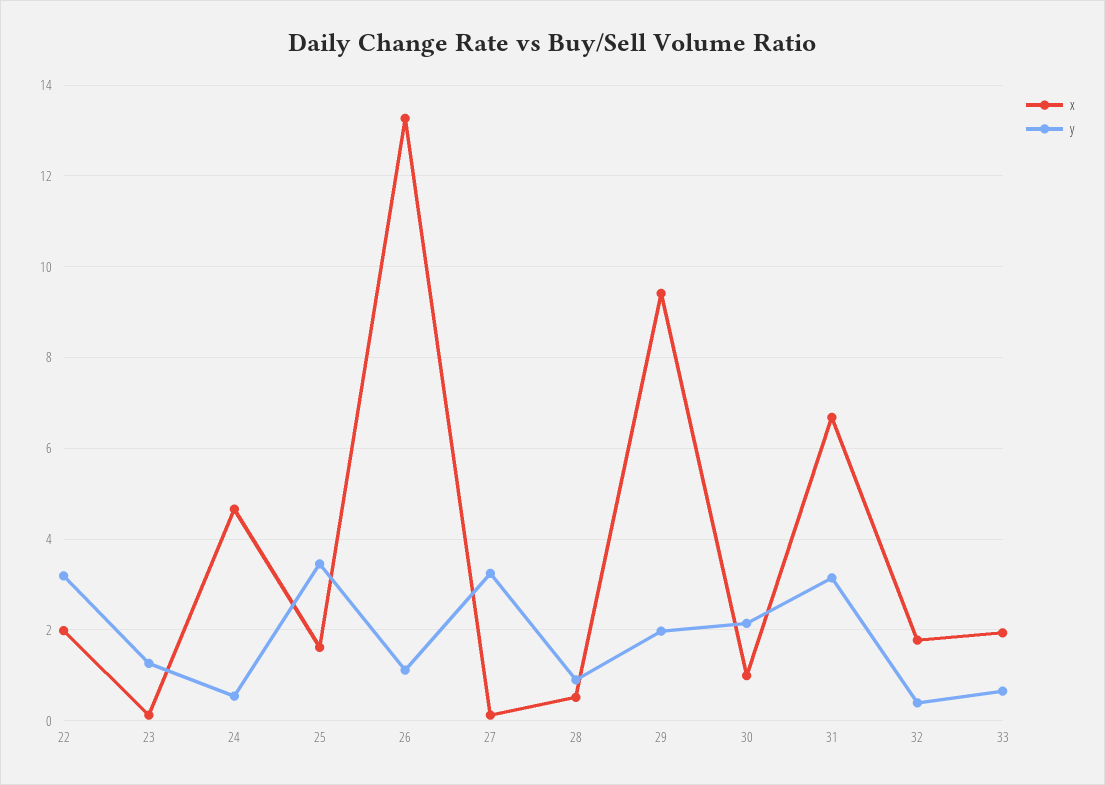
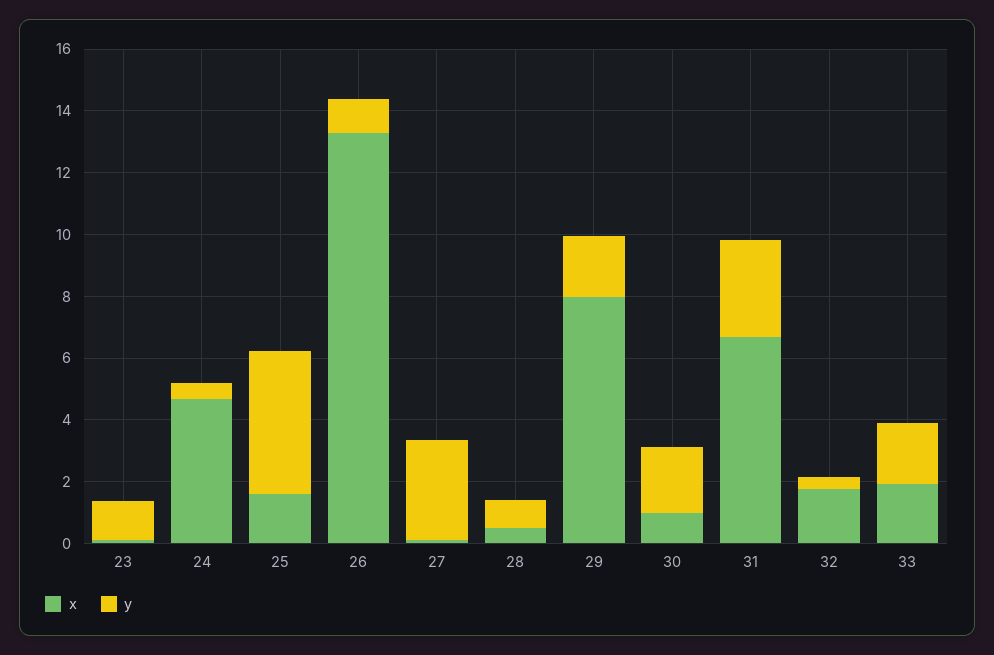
  {
    "x": {
-     "22": 2,
      "23": 0.2,
      "24": 4.6,
      "25": 1.6,
      "26": 13.2,
      "27": 0.2,
      "28": 0.6,
-     "29": 9.4,
+     "29": 8,
      "30": 1,
      "31": 6.6,
      "32": 1.8,
      "33": 2
    },
    "y": {
-     "22": 3.2,
      "23": 1.2,
      "24": 0.6,
-     "25": 3.4,
+     "25": 4.5,
      "26": 1.2,
      "27": 3.2,
      "28": 0.8,
      "29": 2,
      "30": 2.2,
      "31": 3.2,
      "32": 0.4,
-     "33": 0.6
+     "33": 2
    }
  }

